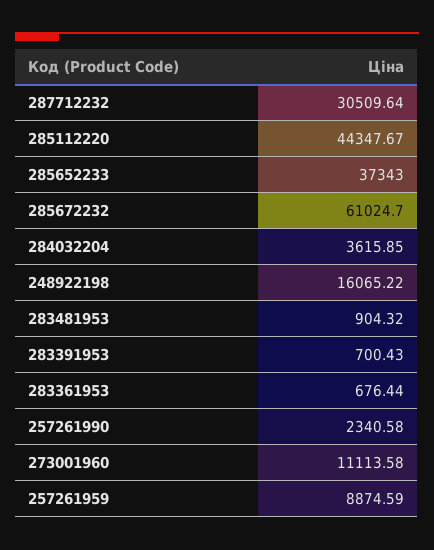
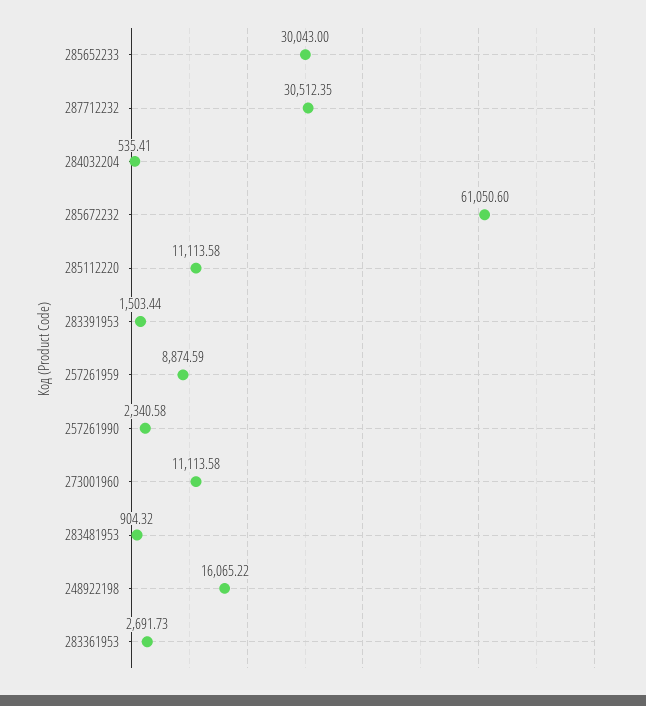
  {
-   "287712232": 30509.64,
+   "287712232": 30512.35,
-   "285112220": 44347.67,
+   "285112220": 11113.58,
-   "285652233": 37343,
+   "285652233": 30043,
-   "285672232": 61024.7,
+   "285672232": 61050.6,
-   "284032204": 3615.85,
+   "284032204": 535.41,
    "248922198": 16065.22,
    "283481953": 904.32,
-   "283391953": 700.43,
+   "283391953": 1503.44,
-   "283361953": 676.44,
+   "283361953": 2691.73,
    "257261990": 2340.58,
    "273001960": 11113.58,
    "257261959": 8874.59
  }

